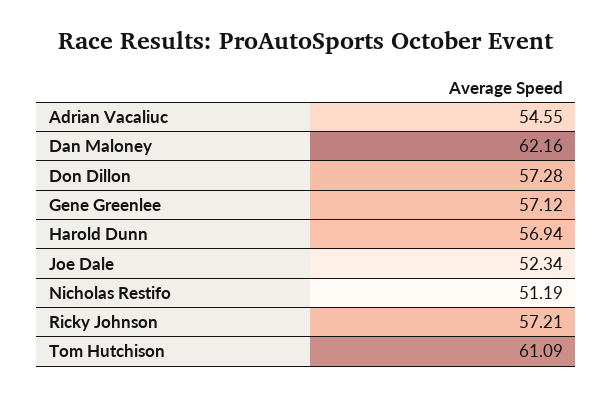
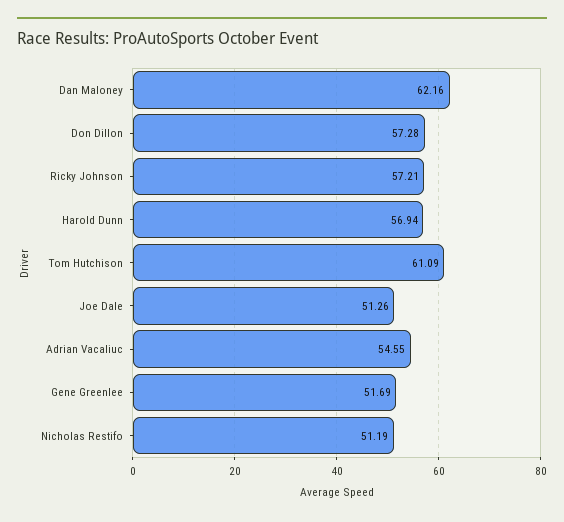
  {
    "Adrian Vacaliuc": 54.55,
    "Dan Maloney": 62.16,
    "Don Dillon": 57.28,
-   "Gene Greenlee": 57.12,
+   "Gene Greenlee": 51.69,
    "Harold Dunn": 56.94,
-   "Joe Dale": 52.34,
+   "Joe Dale": 51.26,
    "Nicholas Restifo": 51.19,
    "Ricky Johnson": 57.21,
    "Tom Hutchison": 61.09
  }

